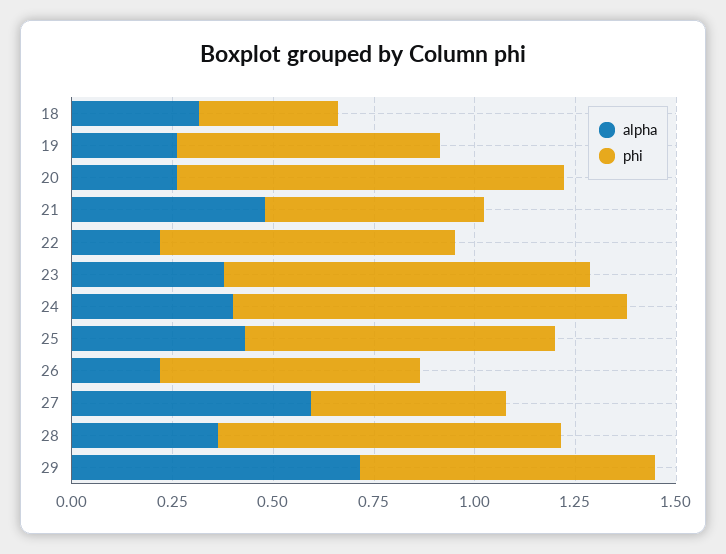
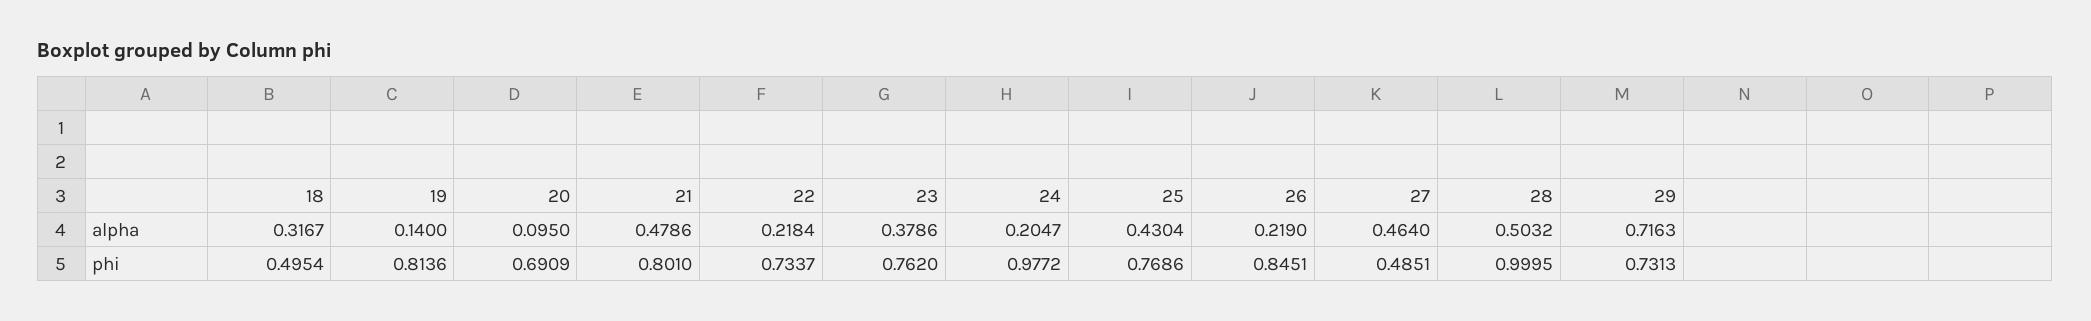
  {
    "alpha": {
      "18": 0.3167,
-     "19": 0.25,
+     "19": 0.14,
-     "20": 0.25,
+     "20": 0.095,
      "21": 0.4786,
      "22": 0.2184,
      "23": 0.3786,
-     "24": 0.4,
+     "24": 0.2047,
      "25": 0.4304,
      "26": 0.219,
-     "27": 0.6,
+     "27": 0.464,
-     "28": 0.35,
+     "28": 0.5032,
      "29": 0.7163
    },
    "phi": {
-     "18": 0.35,
+     "18": 0.4954,
-     "19": 0.65,
+     "19": 0.8136,
-     "20": 0.95,
+     "20": 0.6909,
-     "21": 0.55,
+     "21": 0.801,
      "22": 0.7337,
-     "23": 0.9,
+     "23": 0.762,
      "24": 0.9772,
      "25": 0.7686,
-     "26": 0.65,
+     "26": 0.8451,
      "27": 0.4851,
-     "28": 0.85,
+     "28": 0.9995,
      "29": 0.7313
    }
  }

